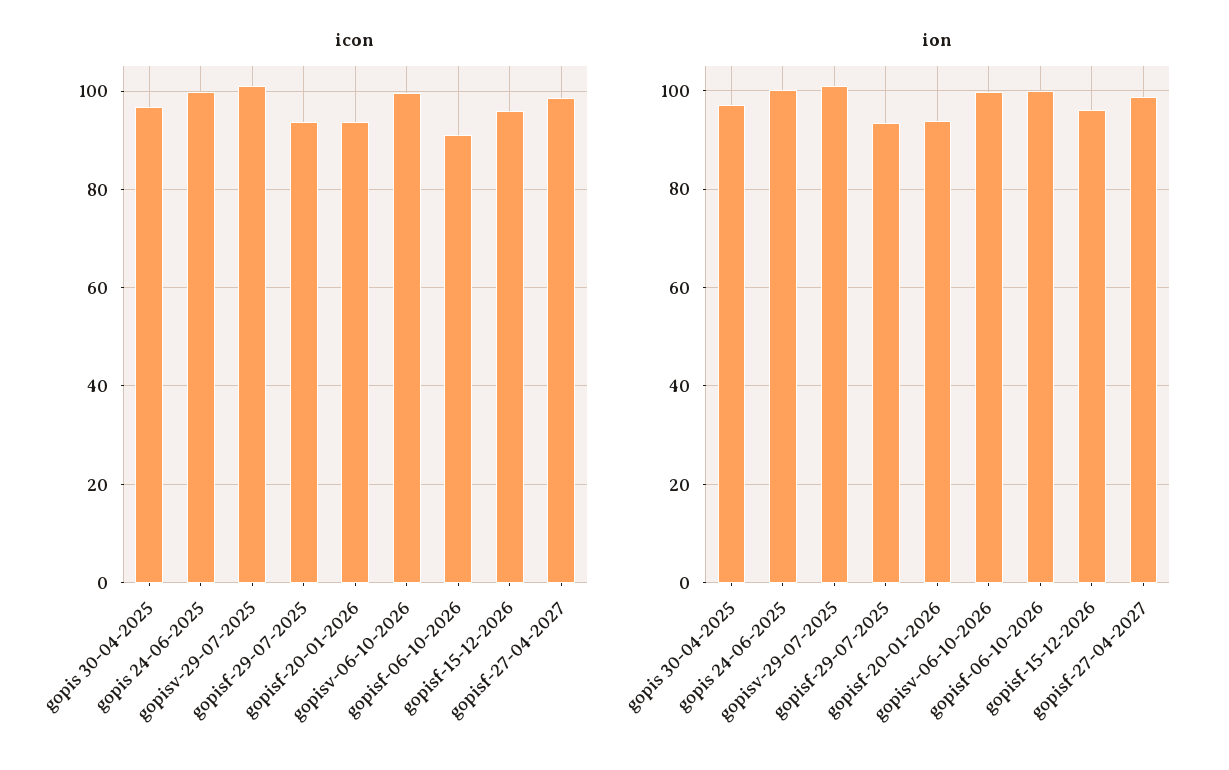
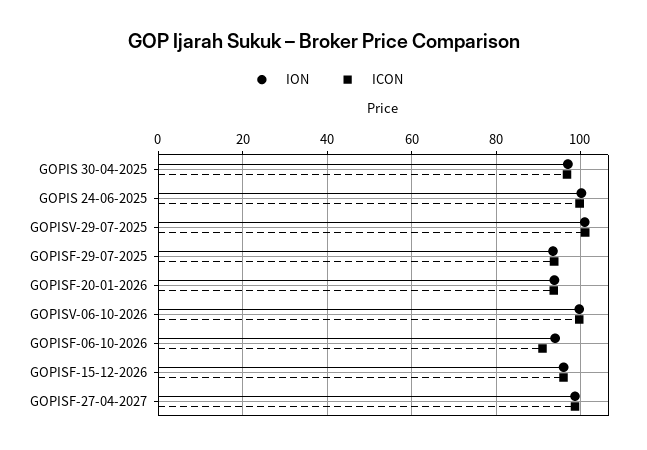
  {
    "icon": {
      "gopis 30-04-2025": 96,
      "gopis 24-06-2025": 100,
      "gopisv-29-07-2025": 102,
      "gopisf-29-07-2025": 94,
      "gopisf-20-01-2026": 94,
      "gopisv-06-10-2026": 100,
      "gopisf-06-10-2026": 92,
      "gopisf-15-12-2026": 96,
      "gopisf-27-04-2027": 98
    },
    "ion": {
      "gopis 30-04-2025": 98,
      "gopis 24-06-2025": 100,
      "gopisv-29-07-2025": 102,
      "gopisf-29-07-2025": 94,
      "gopisf-20-01-2026": 94,
      "gopisv-06-10-2026": 100,
-     "gopisf-06-10-2026": 100,
+     "gopisf-06-10-2026": 94,
      "gopisf-15-12-2026": 96,
      "gopisf-27-04-2027": 98
    }
  }

